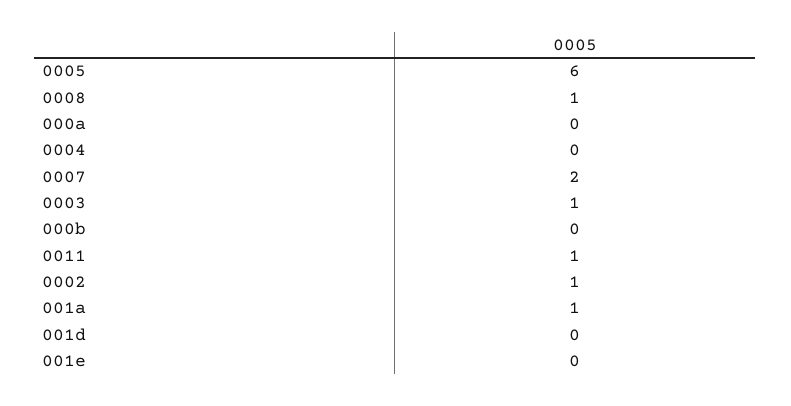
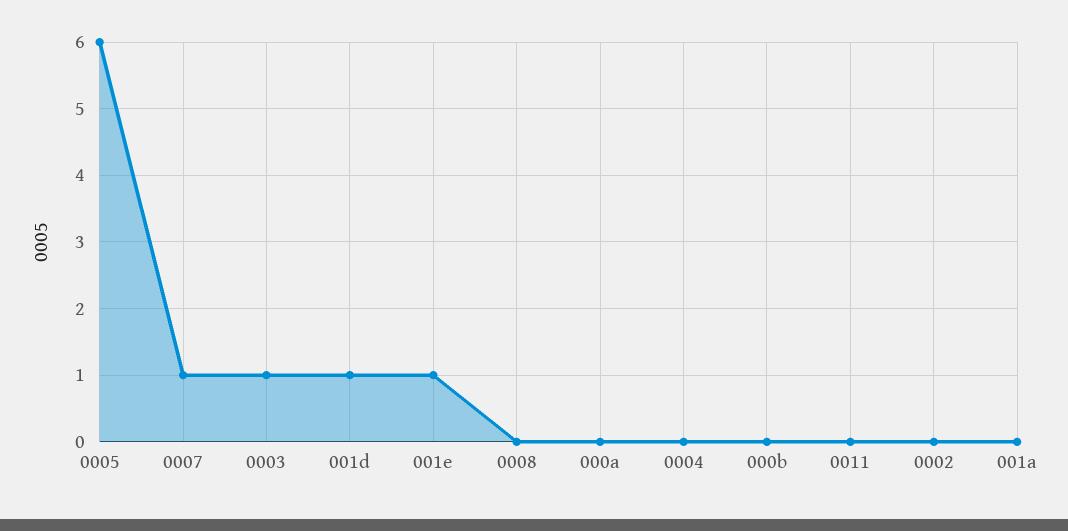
  {
    "0005": 6,
-   "0008": 1,
+   "0008": 0,
    "000a": 0,
    "0004": 0,
-   "0007": 2,
+   "0007": 1,
    "0003": 1,
    "000b": 0,
-   "0011": 1,
+   "0011": 0,
-   "0002": 1,
+   "0002": 0,
-   "001a": 1,
+   "001a": 0,
-   "001d": 0,
+   "001d": 1,
-   "001e": 0
+   "001e": 1
  }

